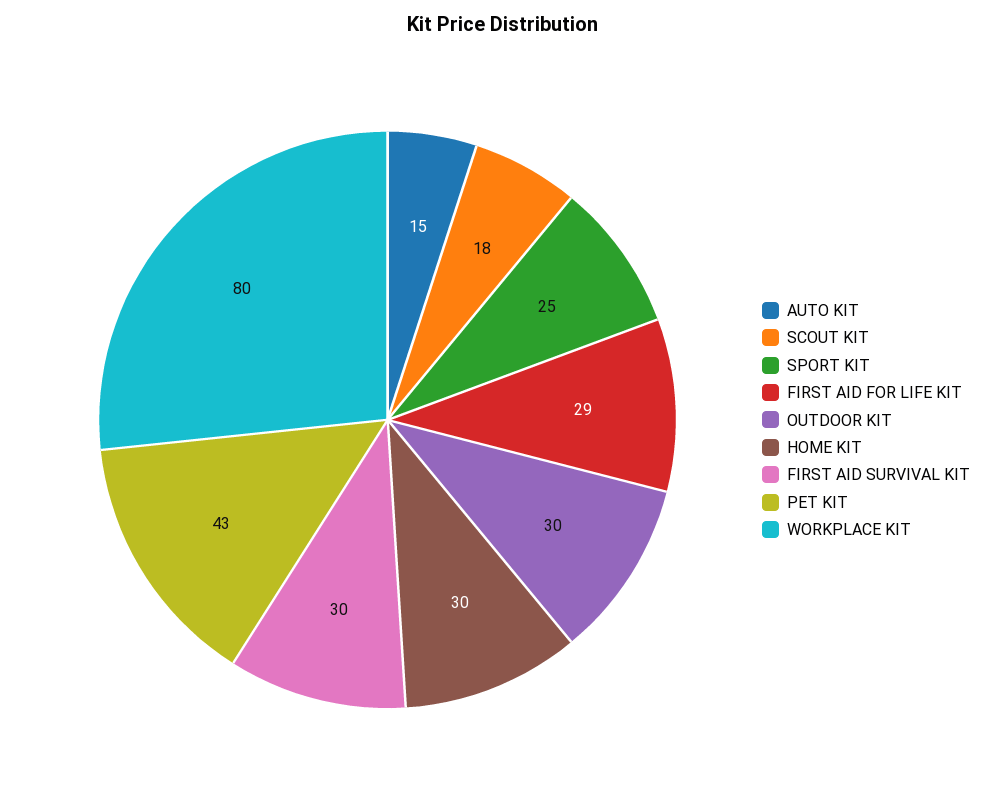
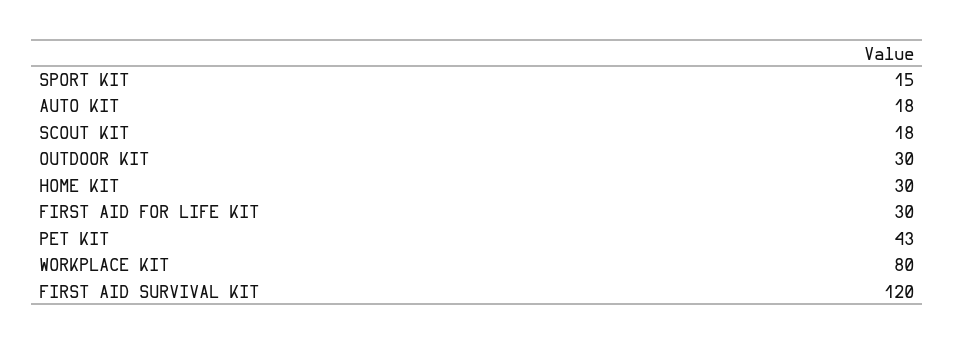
  {
-   "AUTO KIT": 15,
+   "AUTO KIT": 18,
    "SCOUT KIT": 18,
-   "SPORT KIT": 25,
+   "SPORT KIT": 15,
-   "FIRST AID FOR LIFE KIT": 29,
+   "FIRST AID FOR LIFE KIT": 30,
    "OUTDOOR KIT": 30,
    "HOME KIT": 30,
-   "FIRST AID SURVIVAL KIT": 30,
+   "FIRST AID SURVIVAL KIT": 120,
    "PET KIT": 43,
    "WORKPLACE KIT": 80
  }

